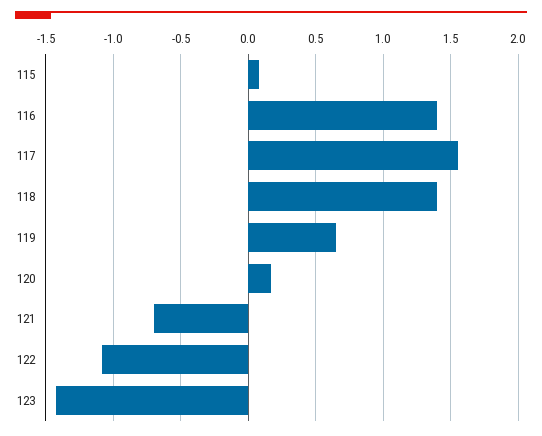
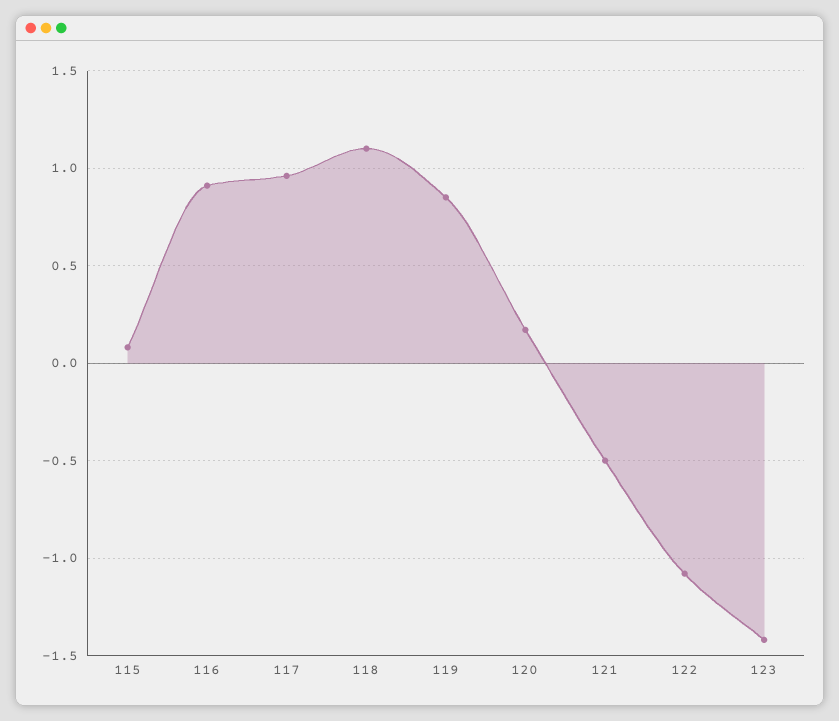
  {
    "115": 0.1,
-   "116": 1.4,
+   "116": 0.9,
-   "117": 1.55,
+   "117": 0.95,
-   "118": 1.4,
+   "118": 1.1,
-   "119": 0.65,
+   "119": 0.85,
    "120": 0.15,
-   "121": -0.7,
+   "121": -0.5,
    "122": -1.1,
    "123": -1.4
  }

